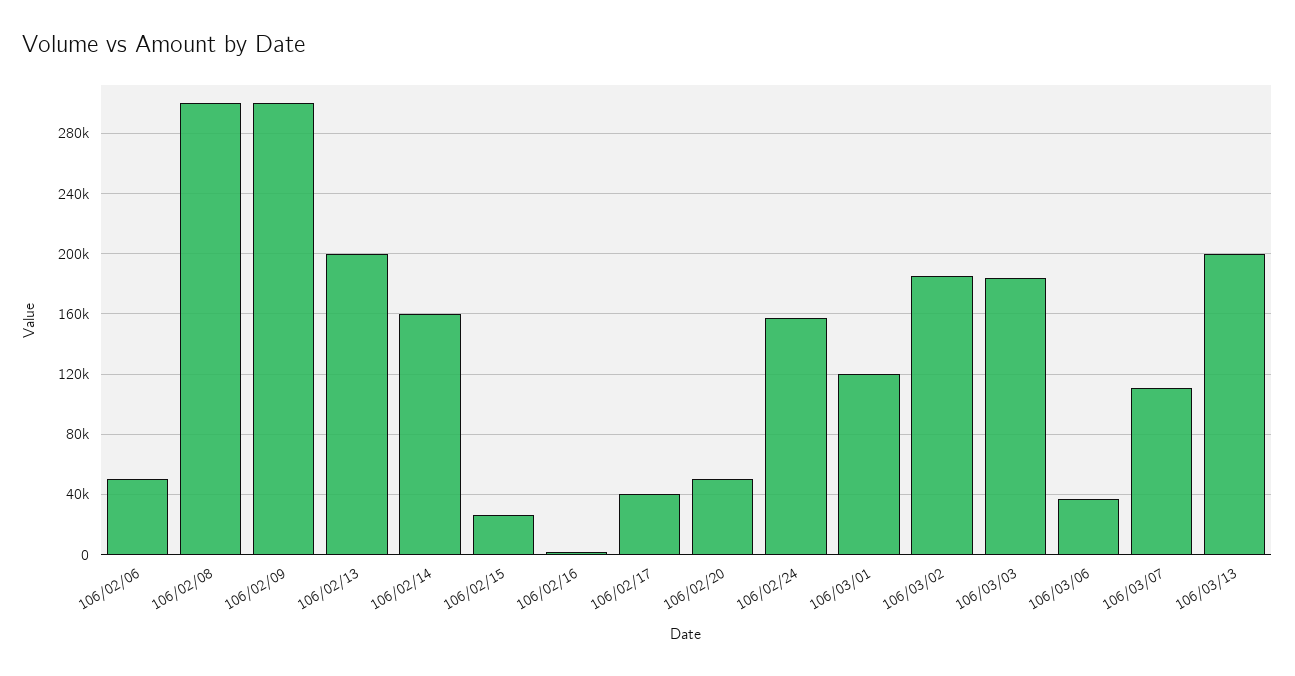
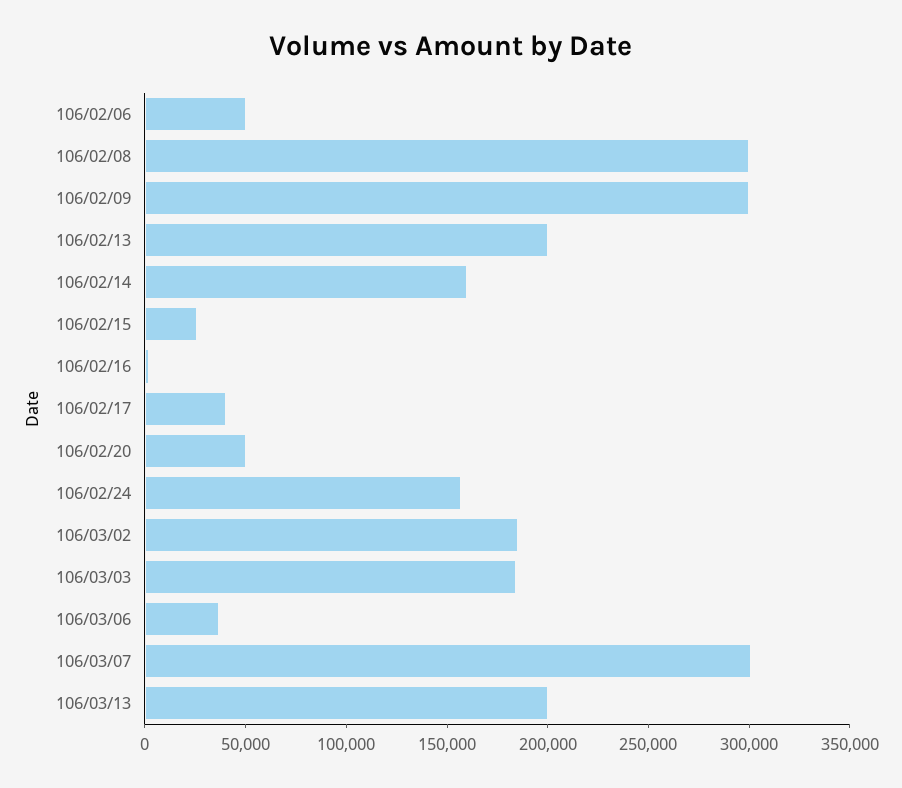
  {
    "106/02/06": 50000,
    "106/02/08": 300000,
    "106/02/09": 300000,
    "106/02/13": 200000,
    "106/02/14": 160000,
    "106/02/15": 25000,
    "106/02/16": 0,
    "106/02/17": 40000,
    "106/02/20": 50000,
    "106/02/24": 155000,
-   "106/03/01": 120000,
    "106/03/02": 185000,
    "106/03/03": 185000,
    "106/03/06": 35000,
-   "106/03/07": 110000,
+   "106/03/07": 300000,
    "106/03/13": 200000
  }

